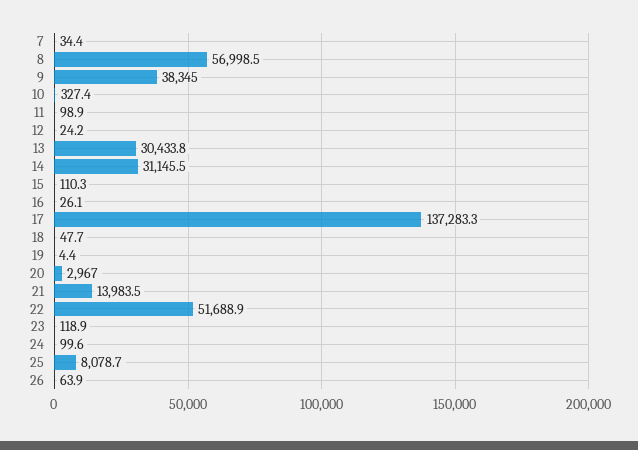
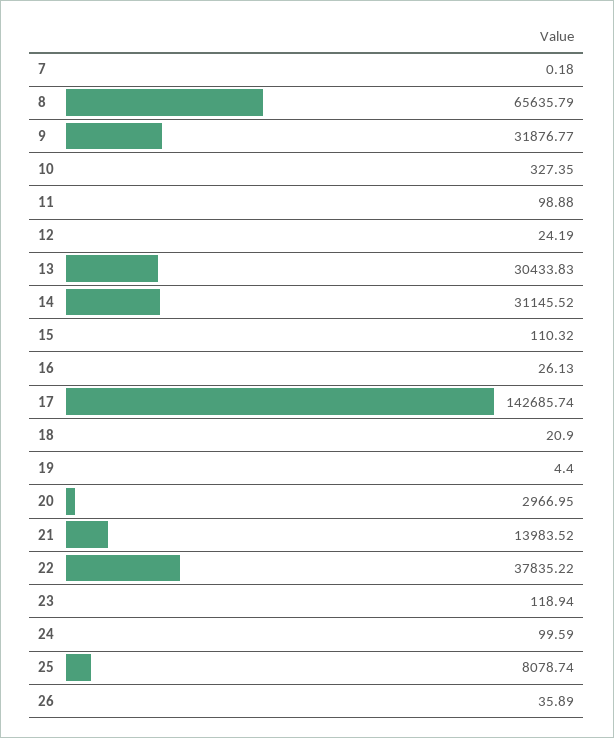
  {
-   "7": 34.4,
+   "7": 0.18,
-   "8": 56998.5,
+   "8": 65635.79,
-   "9": 38345,
+   "9": 31876.77,
    "10": 327.35,
    "11": 98.88,
    "12": 24.19,
    "13": 30433.83,
    "14": 31145.52,
    "15": 110.32,
    "16": 26.13,
-   "17": 137283.3,
+   "17": 142685.74,
-   "18": 47.7,
+   "18": 20.9,
    "19": 4.4,
    "20": 2966.95,
    "21": 13983.52,
-   "22": 51688.9,
+   "22": 37835.22,
    "23": 118.94,
    "24": 99.59,
    "25": 8078.74,
-   "26": 63.9
+   "26": 35.89
  }

